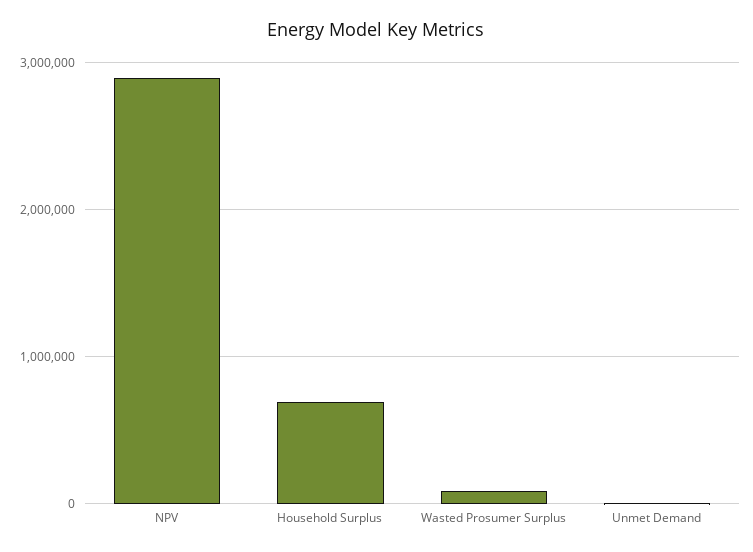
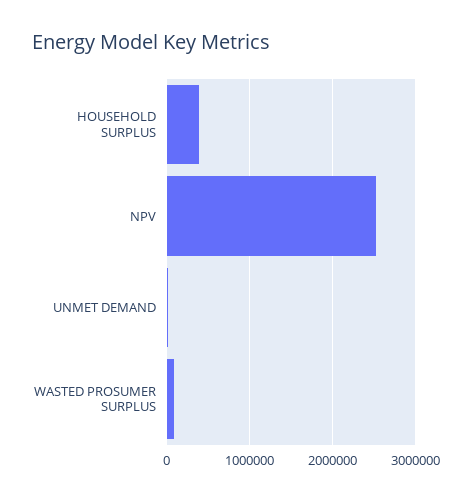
  {
-   "NPV": 2900000,
+   "NPV": 2500000,
-   "Household Surplus": 700000,
+   "Household Surplus": 400000,
    "Wasted Prosumer Surplus": 100000,
    "Unmet Demand": 0
  }

